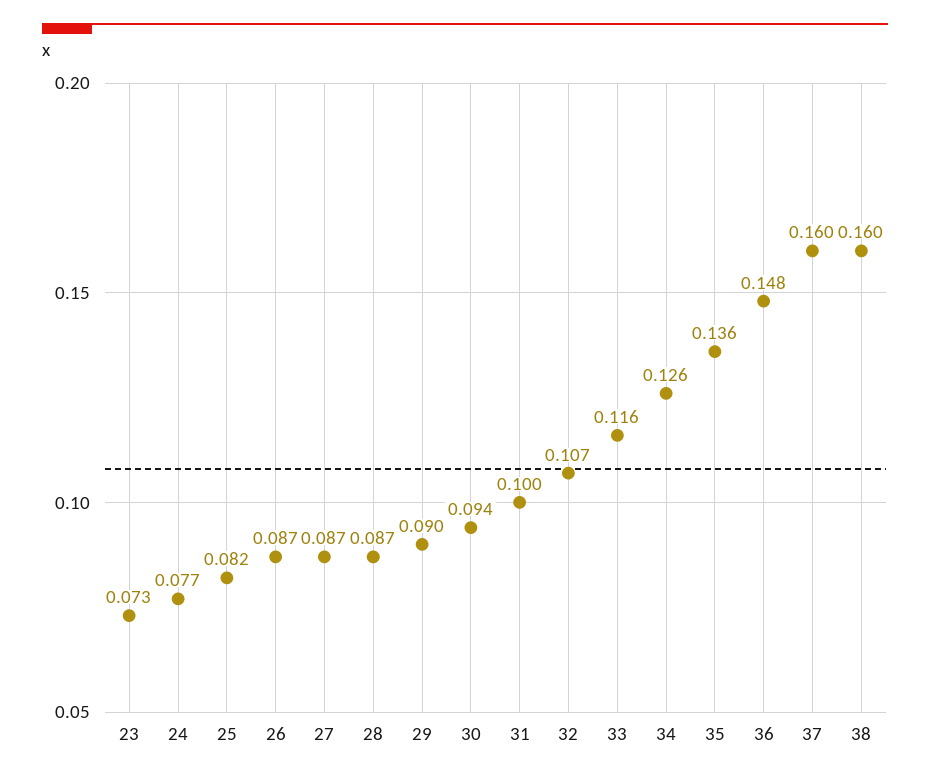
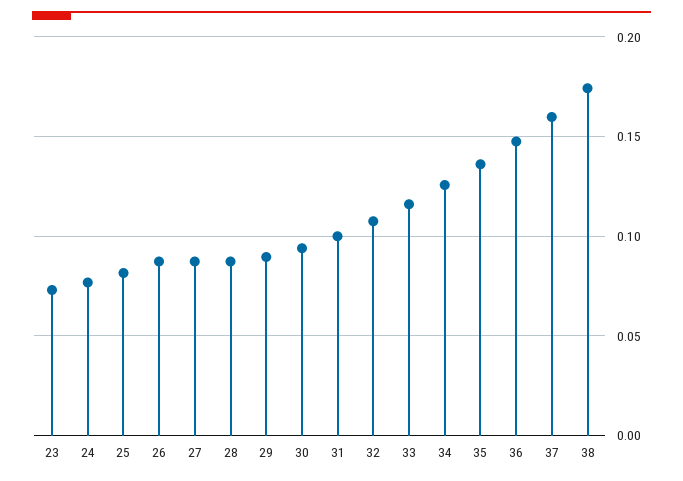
  {
    "23": 0.073,
    "24": 0.077,
    "25": 0.082,
    "26": 0.087,
    "27": 0.087,
    "28": 0.087,
    "29": 0.09,
    "30": 0.094,
    "31": 0.1,
    "32": 0.107,
    "33": 0.116,
    "34": 0.126,
    "35": 0.136,
    "36": 0.148,
    "37": 0.16,
-   "38": 0.16
+   "38": 0.175
  }

